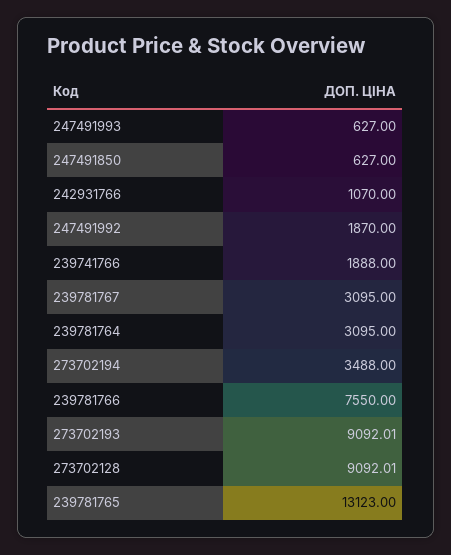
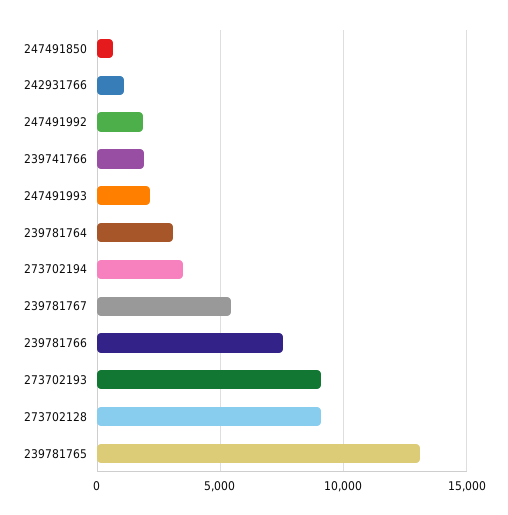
  {
-   "247491993": 627,
+   "247491993": 2000,
    "247491850": 627,
    "242931766": 1070,
    "247491992": 1870,
    "239741766": 1888,
-   "239781767": 3095,
+   "239781767": 5500,
    "239781764": 3095,
    "273702194": 3488,
    "239781766": 7550,
    "273702193": 9092.01,
    "273702128": 9092.01,
    "239781765": 13123
  }

